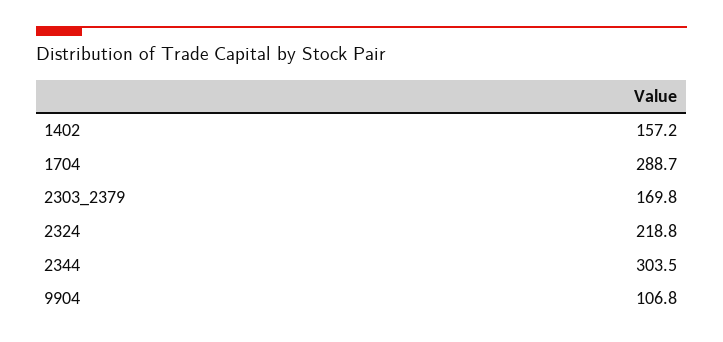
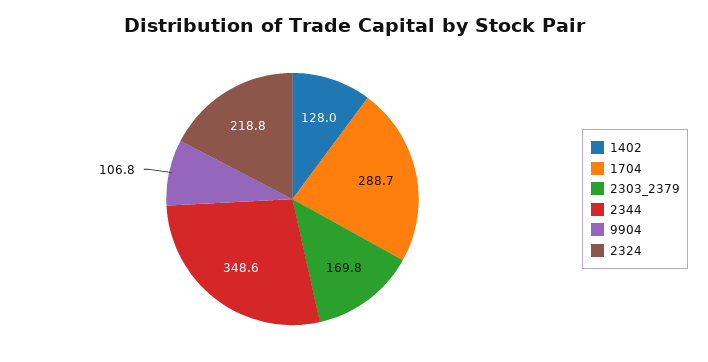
  {
-   "1402": 157.2,
+   "1402": 128,
    "1704": 288.7,
    "2303_2379": 169.8,
    "2324": 218.8,
-   "2344": 303.5,
+   "2344": 348.6,
    "9904": 106.8
  }

